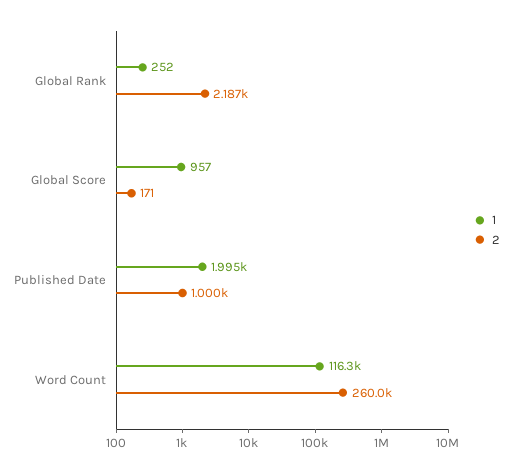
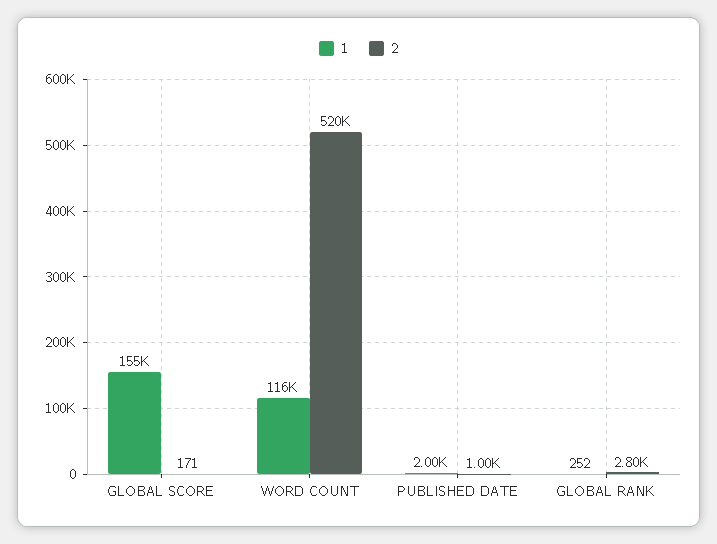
  {
    "1": {
      "Global Rank": 252,
-     "Global Score": 957,
+     "Global Score": 155000,
      "Published Date": 1995,
      "Word Count": 116300
    },
    "2": {
-     "Global Rank": 2187,
+     "Global Rank": 2800,
      "Global Score": 171,
      "Published Date": 1000,
-     "Word Count": 260000
+     "Word Count": 520000
    }
  }

